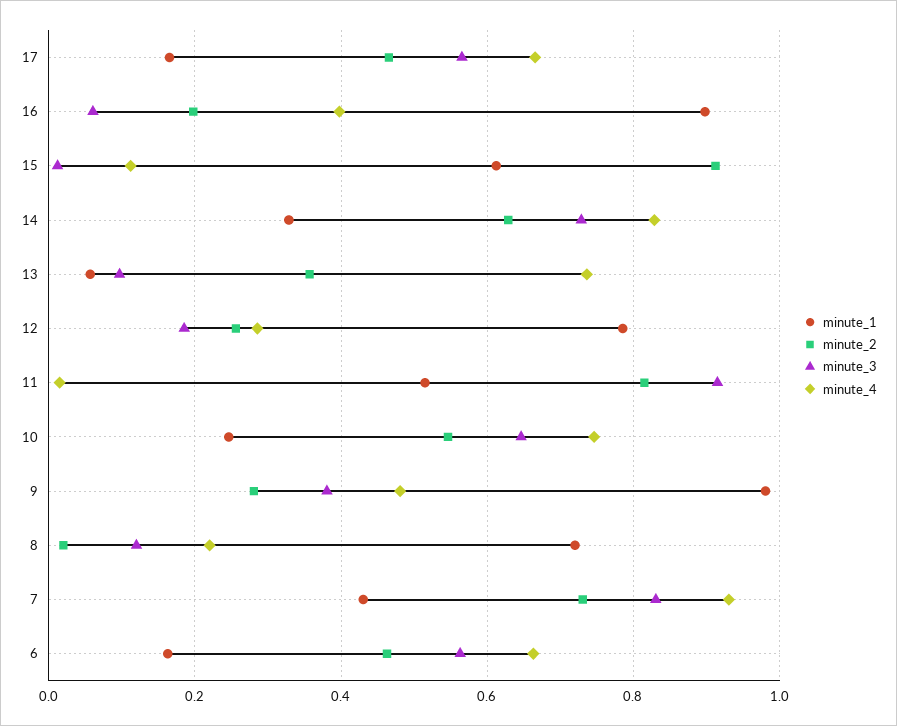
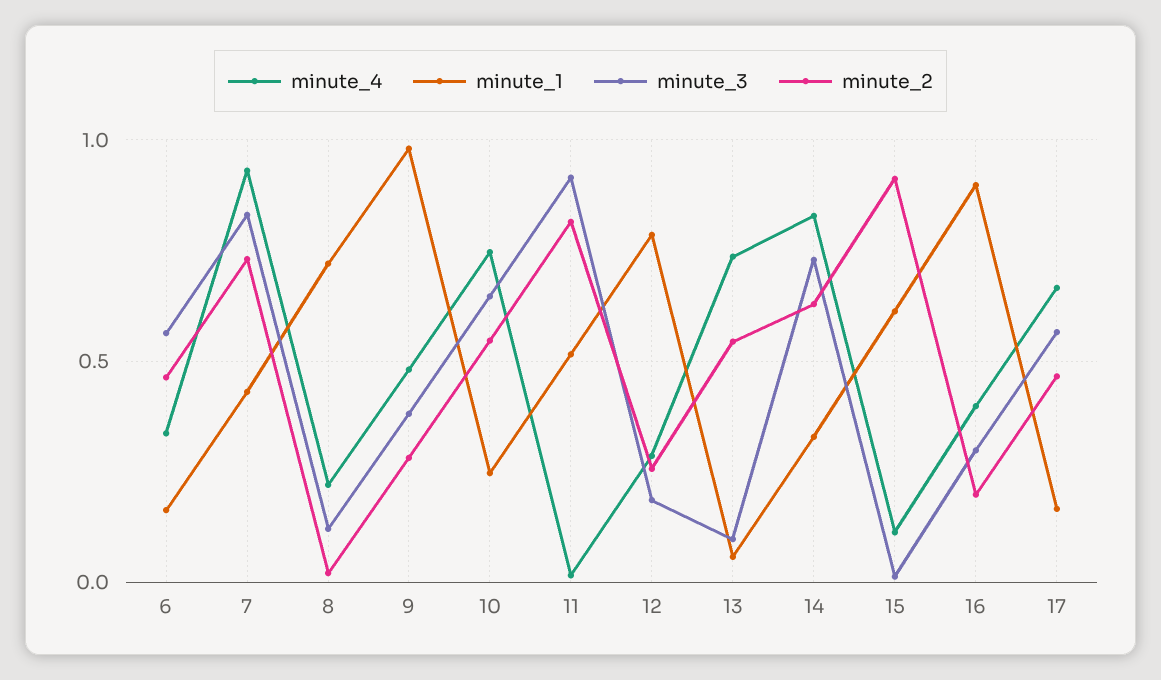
  {
    "minute_1": {
      "17": 0.16,
      "16": 0.9,
      "15": 0.62,
      "14": 0.32,
      "13": 0.06,
      "12": 0.78,
      "11": 0.52,
      "10": 0.24,
      "9": 0.98,
      "8": 0.72,
      "7": 0.44,
      "6": 0.16
    },
    "minute_2": {
      "17": 0.46,
      "16": 0.2,
      "15": 0.92,
      "14": 0.62,
-     "13": 0.36,
+     "13": 0.55,
      "12": 0.26,
      "11": 0.82,
      "10": 0.54,
      "9": 0.28,
      "8": 0.02,
      "7": 0.74,
      "6": 0.46
    },
    "minute_3": {
      "17": 0.56,
-     "16": 0.06,
+     "16": 0.3,
      "15": 0.02,
      "14": 0.72,
      "13": 0.1,
      "12": 0.18,
      "11": 0.92,
      "10": 0.64,
      "9": 0.38,
      "8": 0.12,
      "7": 0.84,
      "6": 0.56
    },
    "minute_4": {
      "17": 0.66,
      "16": 0.4,
      "15": 0.12,
      "14": 0.82,
      "13": 0.74,
      "12": 0.28,
      "11": 0.02,
      "10": 0.74,
      "9": 0.48,
      "8": 0.22,
      "7": 0.94,
-     "6": 0.66
+     "6": 0.35
    }
  }

